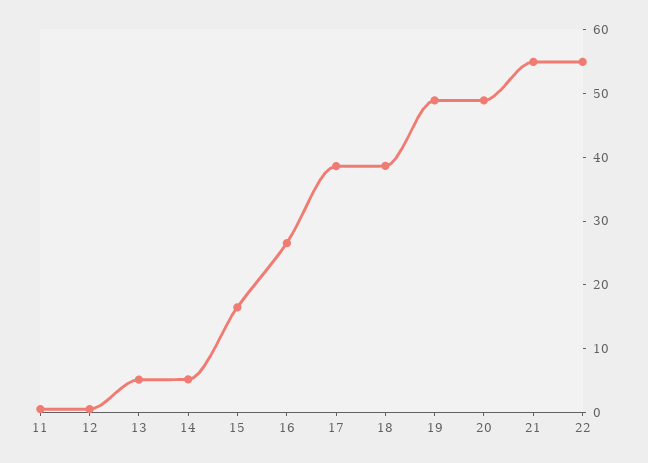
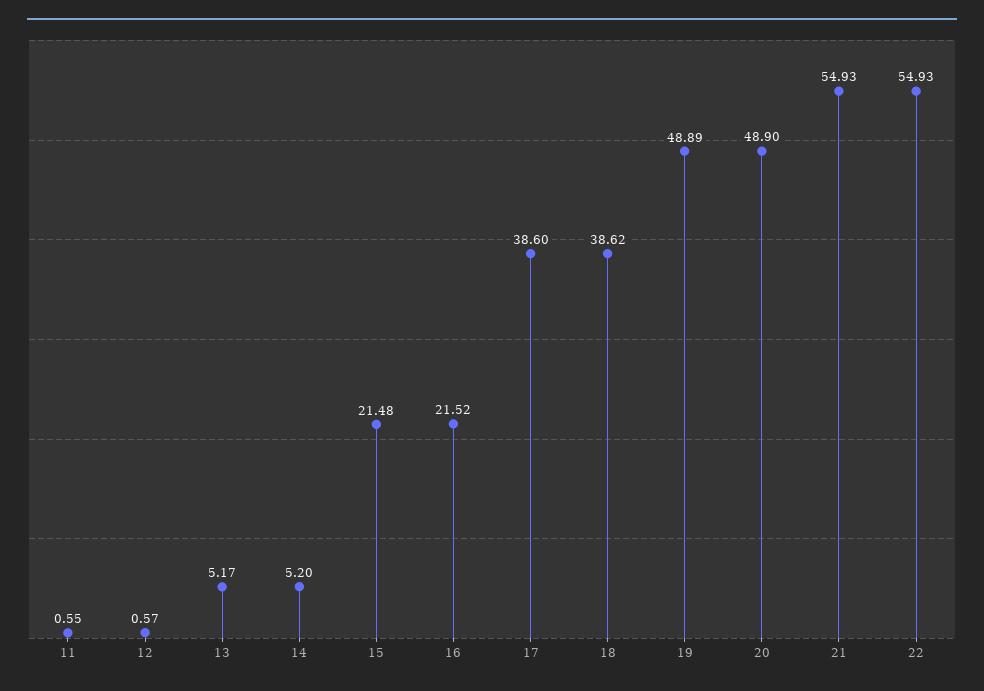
  {
    "11": 0.55,
    "12": 0.57,
    "13": 5.17,
    "14": 5.2,
-   "15": 16,
+   "15": 21.48,
-   "16": 26,
+   "16": 21.52,
    "17": 38.6,
    "18": 38.62,
    "19": 48.89,
    "20": 48.9,
    "21": 54.93,
    "22": 54.93
  }

